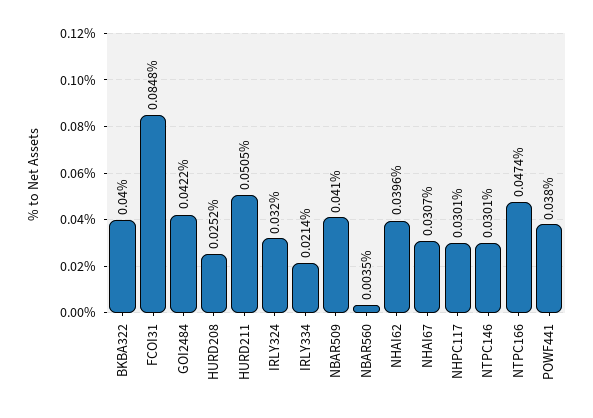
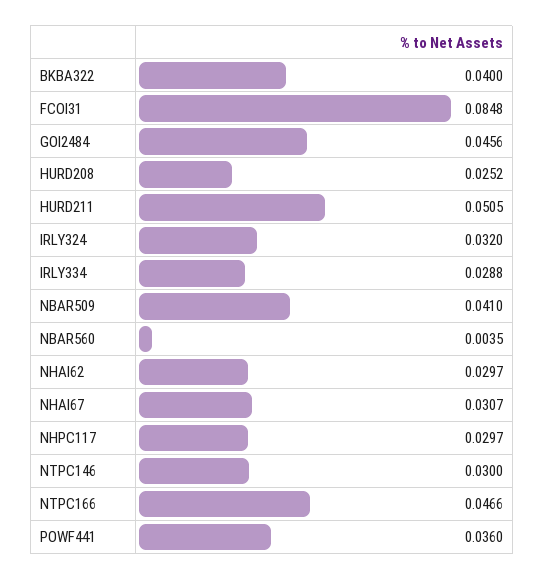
  {
    "BKBA322": 0.04,
    "FCOI31": 0.0848,
-   "GOI2484": 0.0422,
+   "GOI2484": 0.0456,
    "HURD208": 0.0252,
    "HURD211": 0.0505,
    "IRLY324": 0.032,
-   "IRLY334": 0.0214,
+   "IRLY334": 0.0288,
    "NBAR509": 0.041,
    "NBAR560": 0.0035,
-   "NHAI62": 0.0396,
+   "NHAI62": 0.0297,
    "NHAI67": 0.0307,
-   "NHPC117": 0.0301,
+   "NHPC117": 0.0297,
-   "NTPC146": 0.0301,
+   "NTPC146": 0.03,
-   "NTPC166": 0.0474,
+   "NTPC166": 0.0466,
-   "POWF441": 0.038
+   "POWF441": 0.036
  }

